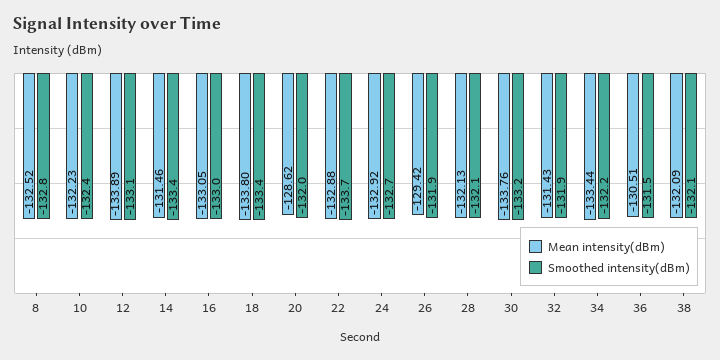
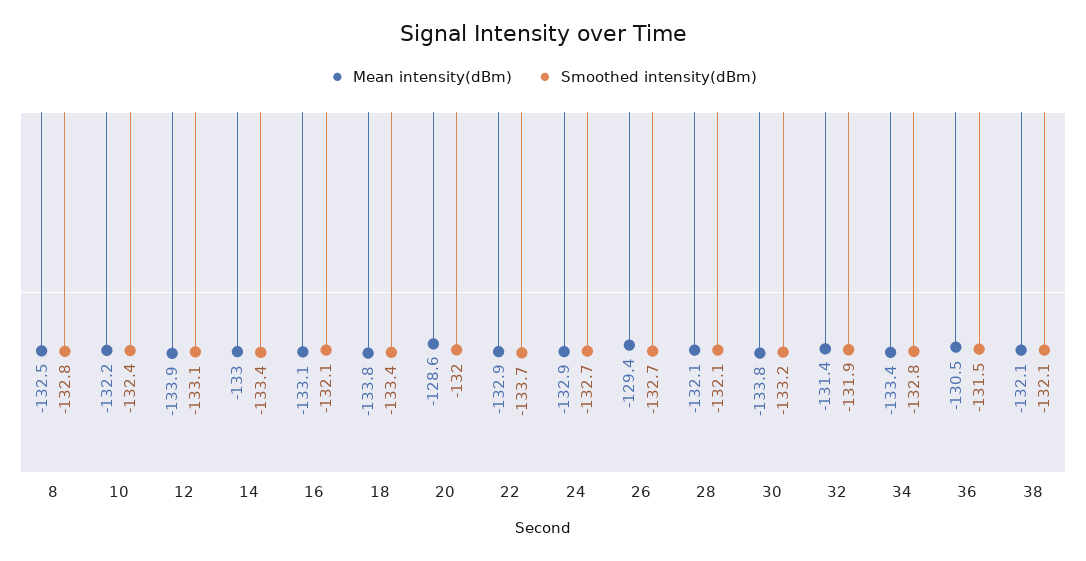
  {
    "Mean intensity(dBm)": {
      "8": -132.52,
      "10": -132.23,
      "12": -133.89,
-     "14": -131.46,
+     "14": -133,
      "16": -133.05,
      "18": -133.8,
      "20": -128.62,
      "22": -132.88,
      "24": -132.92,
      "26": -129.42,
      "28": -132.13,
      "30": -133.76,
      "32": -131.43,
      "34": -133.44,
      "36": -130.51,
      "38": -132.09
    },
    "Smoothed intensity(dBm)": {
      "8": -132.8,
      "10": -132.4,
      "12": -133.1,
      "14": -133.4,
-     "16": -133,
+     "16": -132.1,
      "18": -133.4,
      "20": -132,
      "22": -133.7,
      "24": -132.7,
-     "26": -131.9,
+     "26": -132.7,
      "28": -132.1,
      "30": -133.2,
      "32": -131.9,
-     "34": -132.2,
+     "34": -132.8,
      "36": -131.5,
      "38": -132.1
    }
  }

